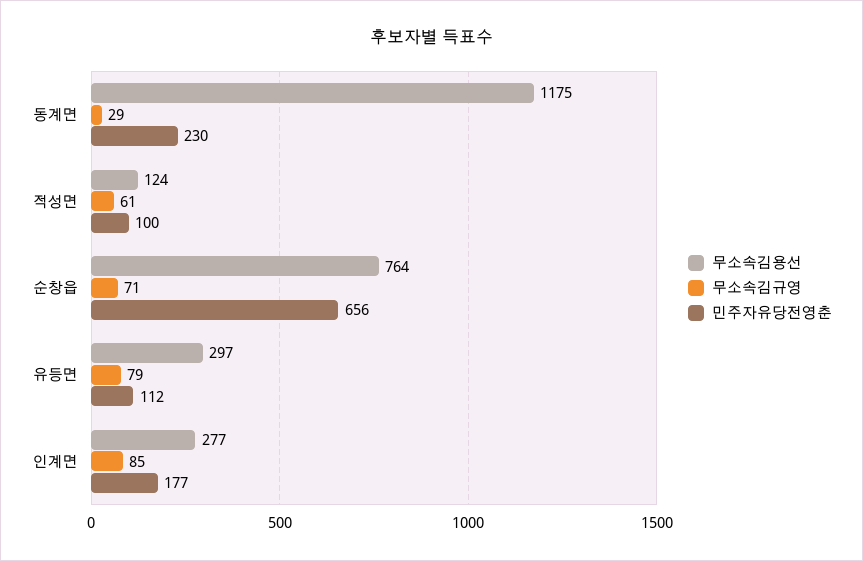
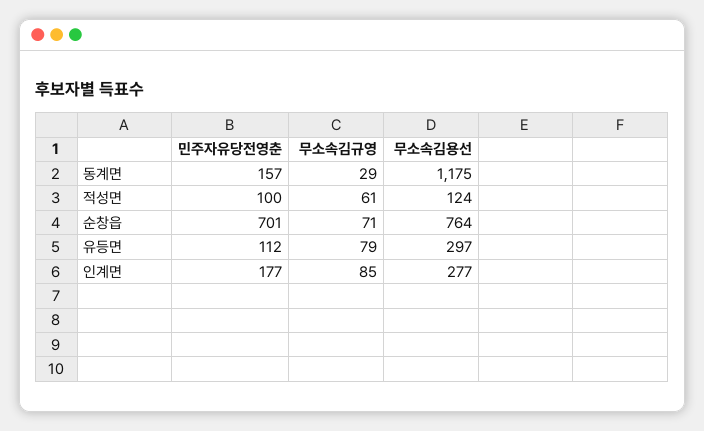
  {
    "무소속김용선": {
      "동계면": 1175,
      "적성면": 124,
      "순창읍": 764,
      "유등면": 297,
      "인계면": 277
    },
    "무소속김규영": {
      "동계면": 29,
      "적성면": 61,
      "순창읍": 71,
      "유등면": 79,
      "인계면": 85
    },
    "민주자유당전영춘": {
-     "동계면": 230,
+     "동계면": 157,
      "적성면": 100,
-     "순창읍": 656,
+     "순창읍": 701,
      "유등면": 112,
      "인계면": 177
    }
  }

